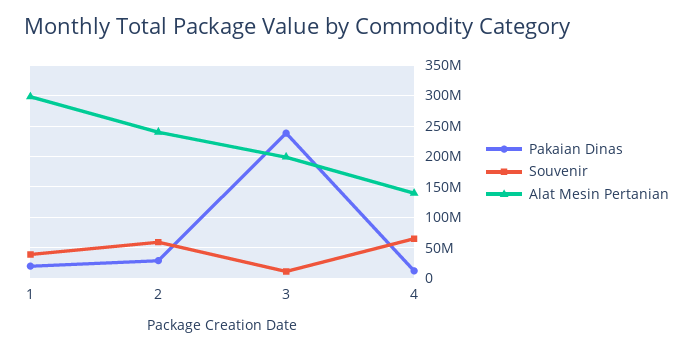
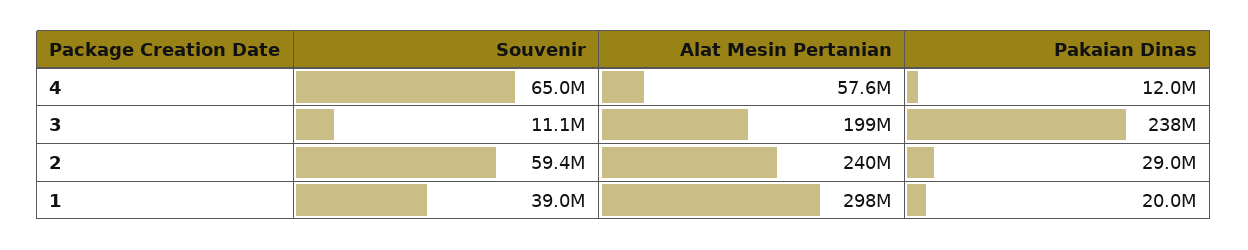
  {
    "Pakaian Dinas": {
      "1": 20000000,
      "2": 29000000,
      "3": 238000000,
      "4": 12000000
    },
    "Souvenir": {
      "1": 39000000,
      "2": 59400000,
      "3": 11100000,
      "4": 65000000
    },
    "Alat Mesin Pertanian": {
      "1": 298000000,
      "2": 240000000,
      "3": 199000000,
-     "4": 140000000
+     "4": 57600000
    }
  }

